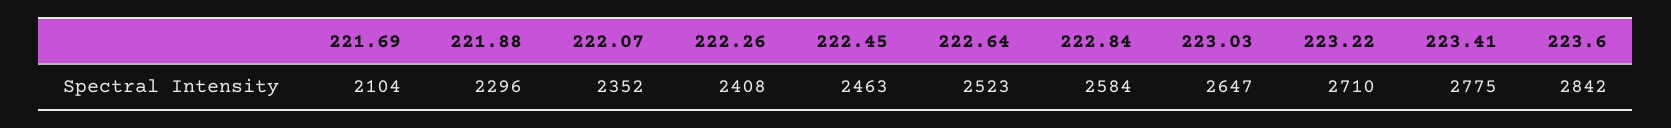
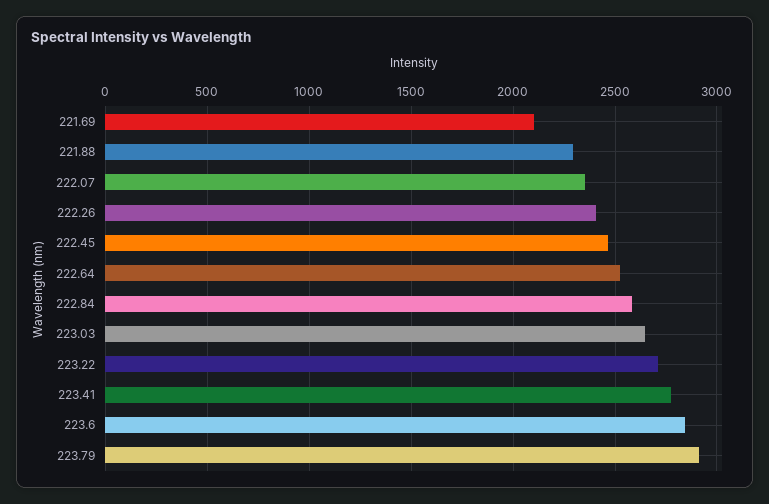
  {
    "221.69": 2104,
    "221.88": 2296,
    "222.07": 2352,
    "222.26": 2408,
    "222.45": 2463,
    "222.64": 2523,
    "222.84": 2584,
    "223.03": 2647,
    "223.22": 2710,
    "223.41": 2775,
-   "223.6": 2842
+   "223.6": 2842,
+   "223.79": 2900
  }

